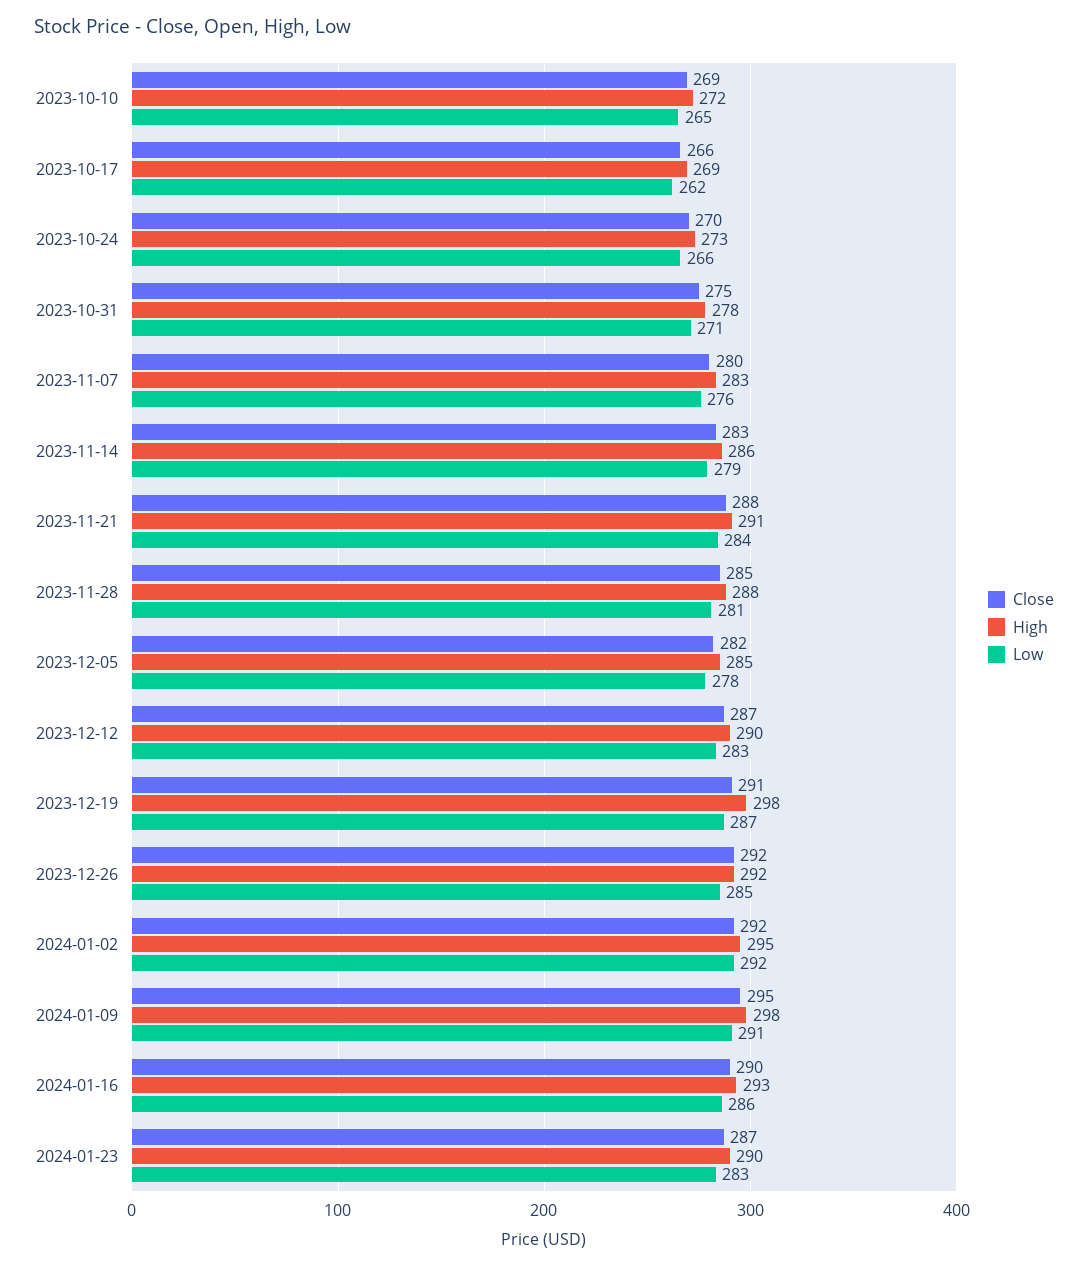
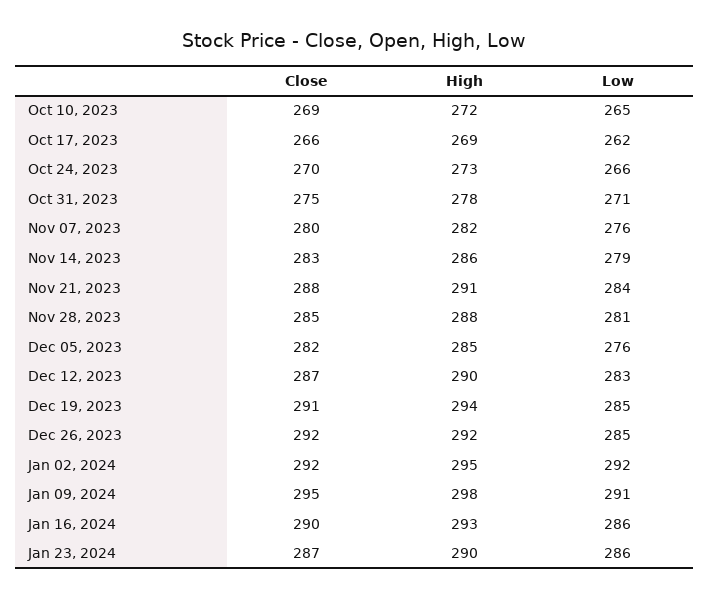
  {
    "Close": {
      "2023-10-10": 269,
      "2023-10-17": 266,
      "2023-10-24": 270,
      "2023-10-31": 275,
      "2023-11-07": 280,
      "2023-11-14": 283,
      "2023-11-21": 288,
      "2023-11-28": 285,
      "2023-12-05": 282,
      "2023-12-12": 287,
      "2023-12-19": 291,
      "2023-12-26": 292,
      "2024-01-02": 292,
      "2024-01-09": 295,
      "2024-01-16": 290,
      "2024-01-23": 287
    },
    "High": {
      "2023-10-10": 272,
      "2023-10-17": 269,
      "2023-10-24": 273,
      "2023-10-31": 278,
-     "2023-11-07": 283,
+     "2023-11-07": 282,
      "2023-11-14": 286,
      "2023-11-21": 291,
      "2023-11-28": 288,
      "2023-12-05": 285,
      "2023-12-12": 290,
-     "2023-12-19": 298,
+     "2023-12-19": 294,
      "2023-12-26": 292,
      "2024-01-02": 295,
      "2024-01-09": 298,
      "2024-01-16": 293,
      "2024-01-23": 290
    },
    "Low": {
      "2023-10-10": 265,
      "2023-10-17": 262,
      "2023-10-24": 266,
      "2023-10-31": 271,
      "2023-11-07": 276,
      "2023-11-14": 279,
      "2023-11-21": 284,
      "2023-11-28": 281,
-     "2023-12-05": 278,
+     "2023-12-05": 276,
      "2023-12-12": 283,
-     "2023-12-19": 287,
+     "2023-12-19": 285,
      "2023-12-26": 285,
      "2024-01-02": 292,
      "2024-01-09": 291,
      "2024-01-16": 286,
-     "2024-01-23": 283
+     "2024-01-23": 286
    }
  }

